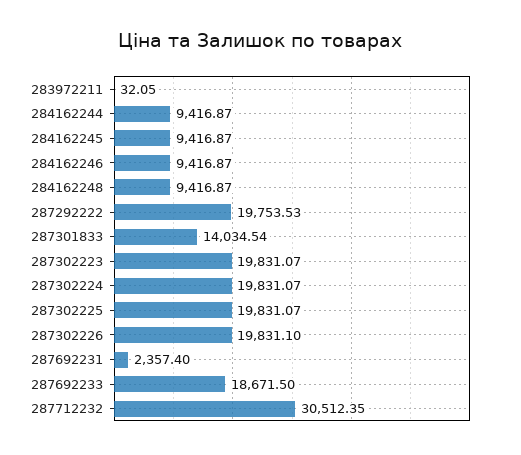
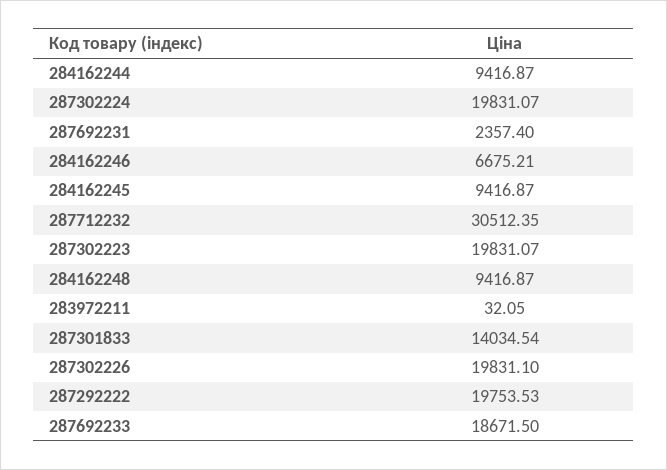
  {
    "283972211": 32.05,
    "284162244": 9416.87,
    "284162245": 9416.87,
-   "284162246": 9416.87,
+   "284162246": 6675.21,
    "284162248": 9416.87,
    "287292222": 19753.53,
    "287301833": 14034.54,
    "287302223": 19831.07,
    "287302224": 19831.07,
-   "287302225": 19831.07,
    "287302226": 19831.1,
    "287692231": 2357.4,
    "287692233": 18671.5,
    "287712232": 30512.35
  }

